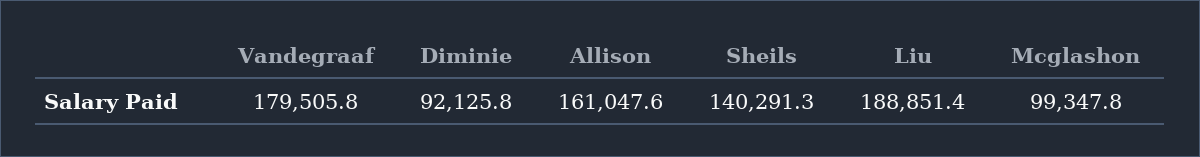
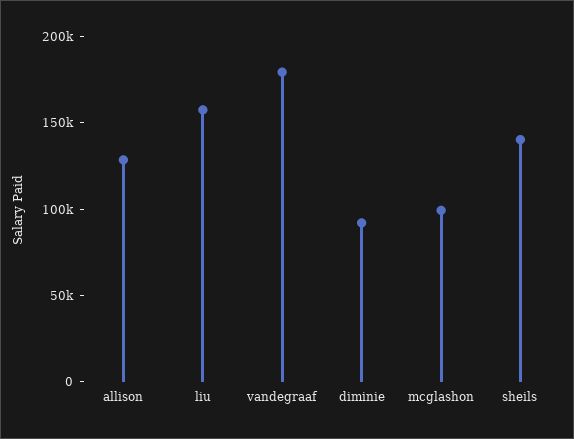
  {
    "Vandegraaf": 179505.8,
    "Diminie": 92125.8,
-   "Allison": 161047.6,
+   "Allison": 130000,
    "Sheils": 140291.3,
-   "Liu": 188851.4,
+   "Liu": 160000,
    "Mcglashon": 99347.8
  }

